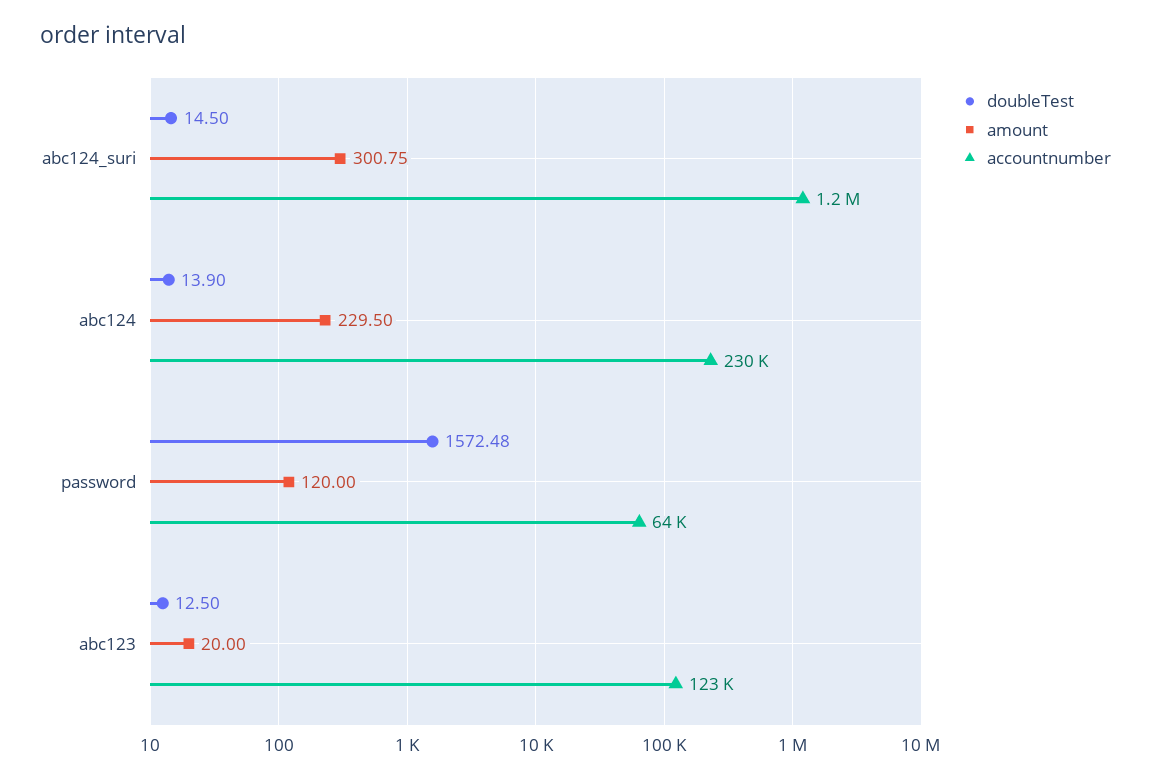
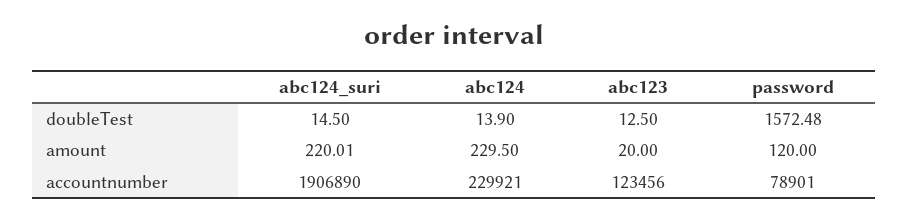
  {
    "doubleTest": {
      "abc124_suri": 14.5,
      "abc124": 13.9,
      "password": 1572.48,
      "abc123": 12.5
    },
    "amount": {
-     "abc124_suri": 300.75,
+     "abc124_suri": 220.01,
      "abc124": 229.5,
      "password": 120,
      "abc123": 20
    },
    "accountnumber": {
-     "abc124_suri": 1200000,
+     "abc124_suri": 1906890,
      "abc124": 229921,
-     "password": 64000,
+     "password": 78901,
      "abc123": 123456
    }
  }

